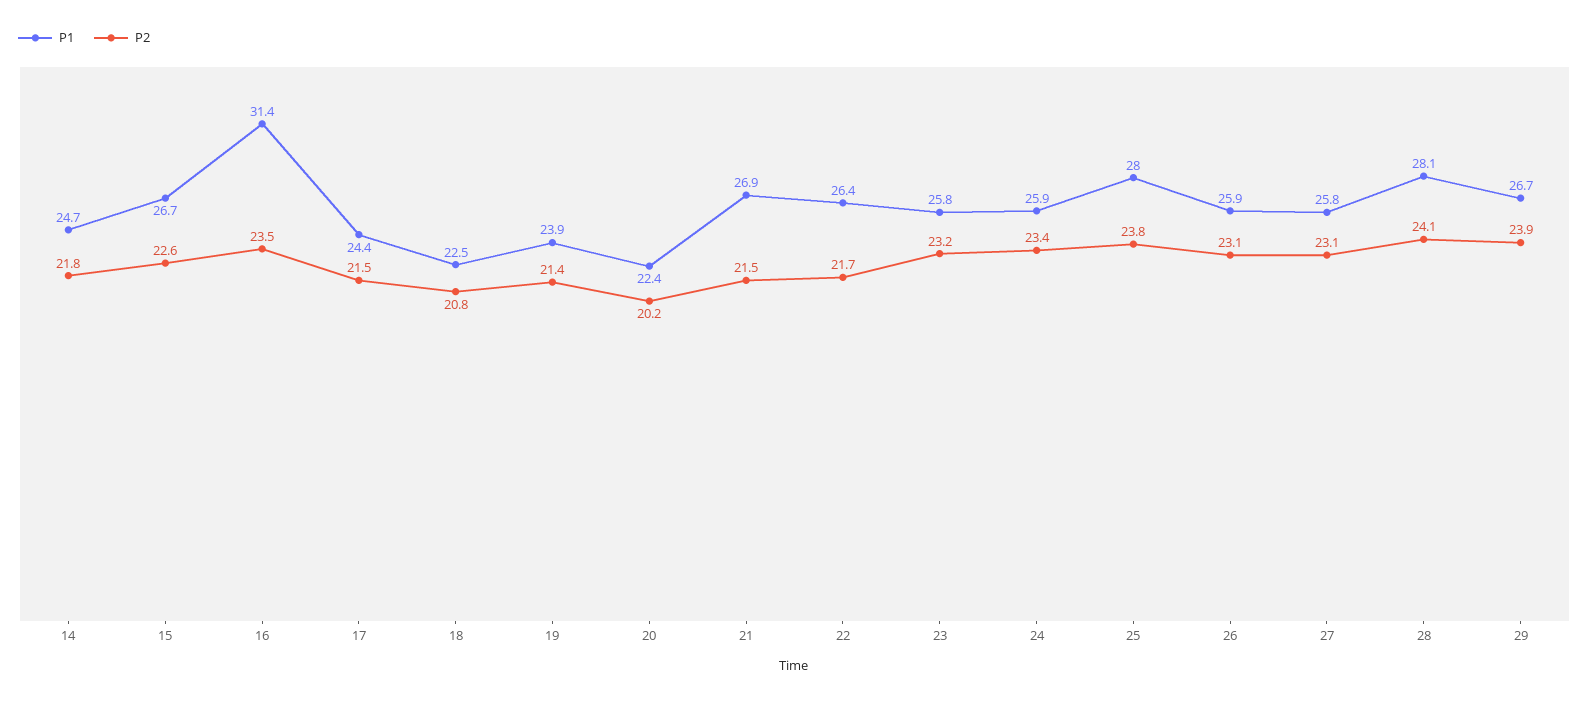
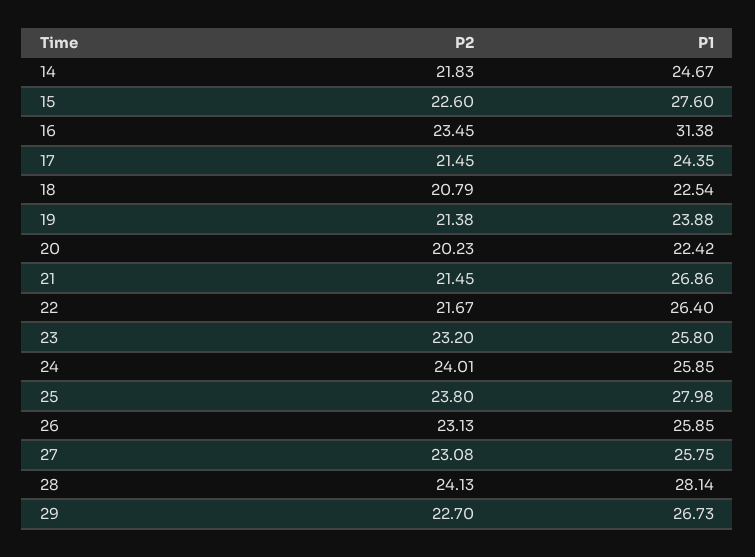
  {
    "P1": {
      "14": 24.67,
-     "15": 26.7,
+     "15": 27.6,
      "16": 31.38,
      "17": 24.35,
      "18": 22.54,
      "19": 23.88,
      "20": 22.42,
      "21": 26.86,
      "22": 26.4,
      "23": 25.8,
      "24": 25.85,
      "25": 27.98,
      "26": 25.85,
      "27": 25.75,
      "28": 28.14,
      "29": 26.73
    },
    "P2": {
      "14": 21.83,
      "15": 22.6,
      "16": 23.45,
      "17": 21.45,
      "18": 20.79,
      "19": 21.38,
      "20": 20.23,
      "21": 21.45,
      "22": 21.67,
      "23": 23.2,
-     "24": 23.4,
+     "24": 24.01,
      "25": 23.8,
      "26": 23.13,
      "27": 23.08,
      "28": 24.13,
-     "29": 23.9
+     "29": 22.7
    }
  }

